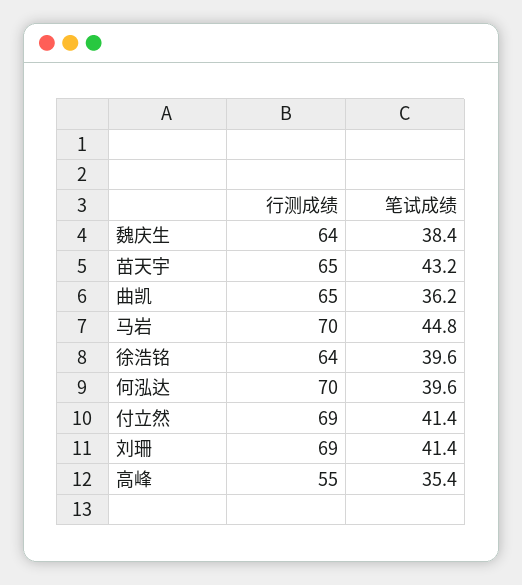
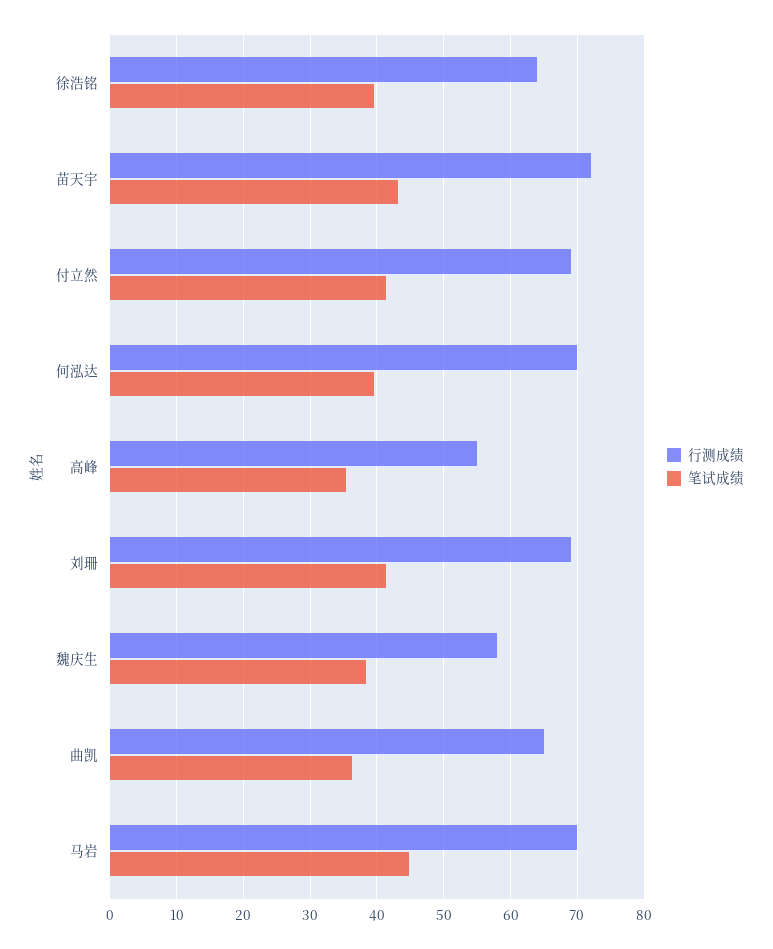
  {
    "行测成绩": {
-     "魏庆生": 64,
+     "魏庆生": 58,
-     "苗天宇": 65,
+     "苗天宇": 72,
      "曲凯": 65,
      "马岩": 70,
      "徐浩铭": 64,
      "何泓达": 70,
      "付立然": 69,
      "刘珊": 69,
      "高峰": 55
    },
    "笔试成绩": {
      "魏庆生": 38.4,
      "苗天宇": 43.2,
      "曲凯": 36.2,
      "马岩": 44.8,
      "徐浩铭": 39.6,
      "何泓达": 39.6,
      "付立然": 41.4,
      "刘珊": 41.4,
      "高峰": 35.4
    }
  }

